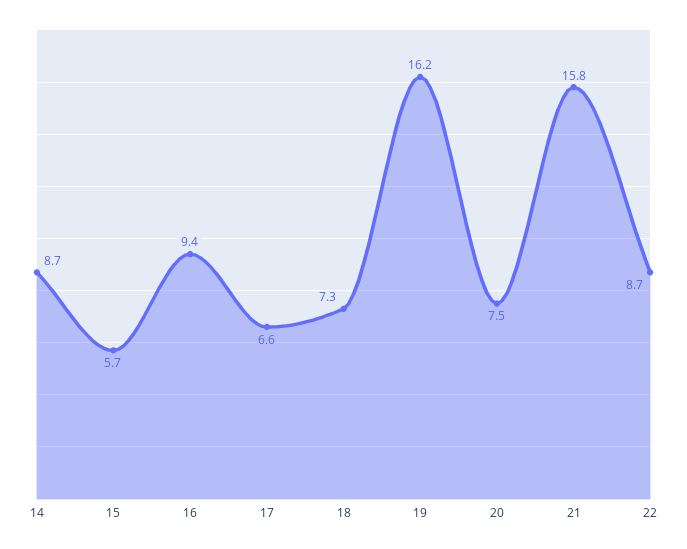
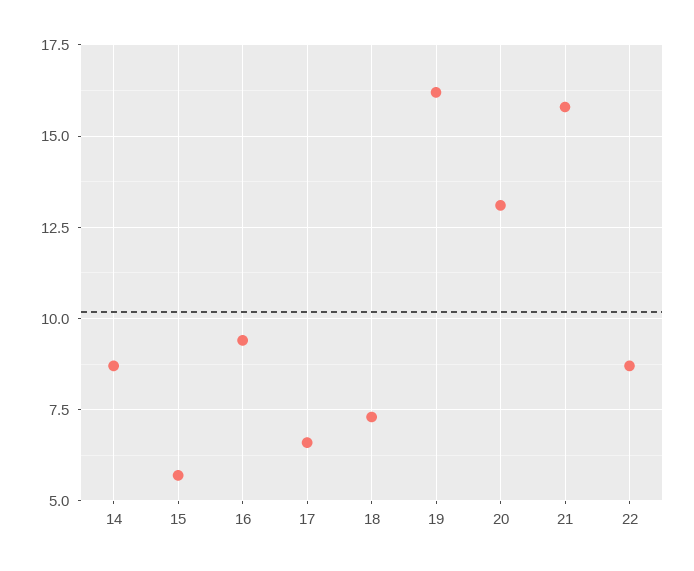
  {
    "14": 8.7,
    "15": 5.7,
    "16": 9.4,
    "17": 6.6,
    "18": 7.3,
    "19": 16.2,
-   "20": 7.5,
+   "20": 13,
    "21": 15.8,
    "22": 8.7
  }

